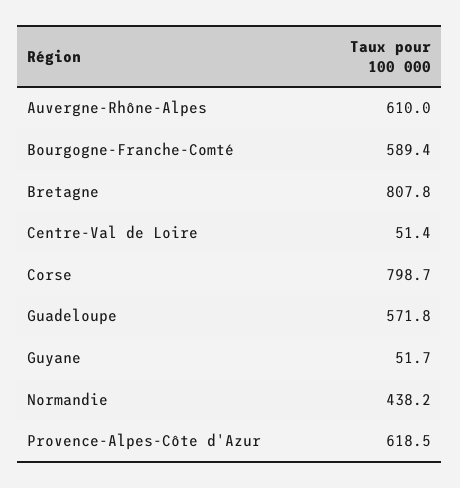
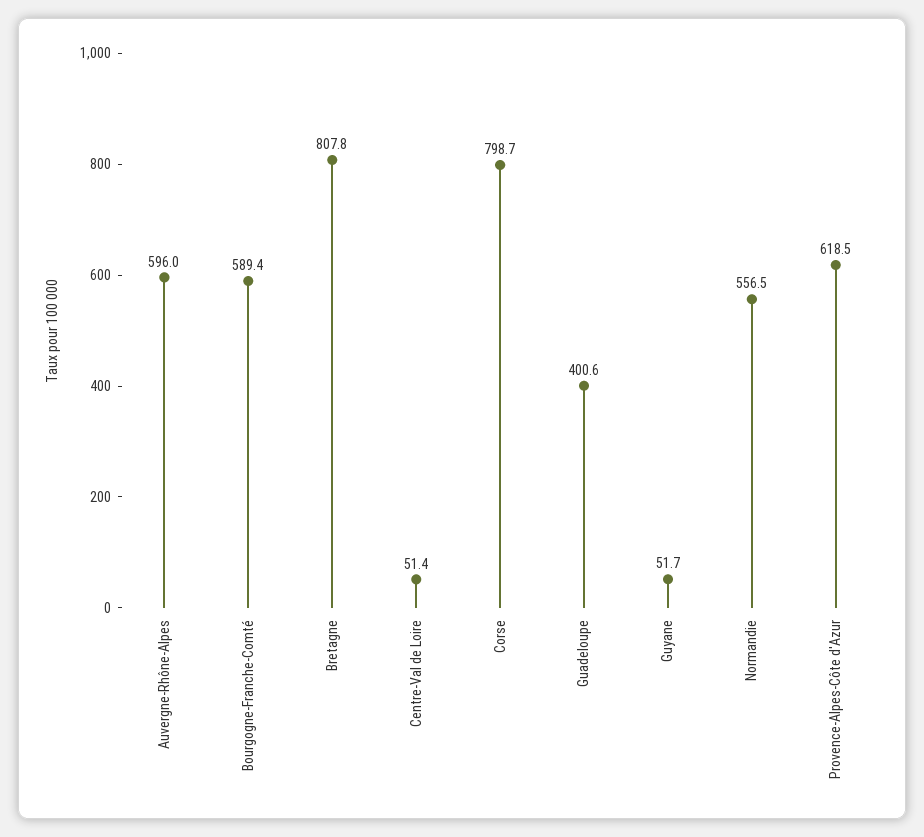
  {
-   "Auvergne-Rhône-Alpes": 610,
+   "Auvergne-Rhône-Alpes": 596,
    "Bourgogne-Franche-Comté": 589.4,
    "Bretagne": 807.8,
    "Centre-Val de Loire": 51.4,
    "Corse": 798.7,
-   "Guadeloupe": 571.8,
+   "Guadeloupe": 400.6,
    "Guyane": 51.7,
-   "Normandie": 438.2,
+   "Normandie": 556.5,
    "Provence-Alpes-Côte d'Azur": 618.5
  }

